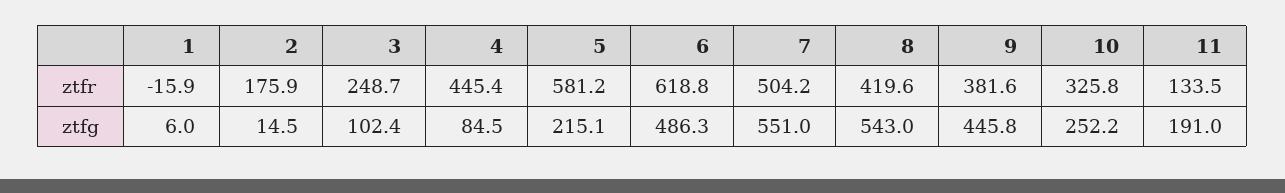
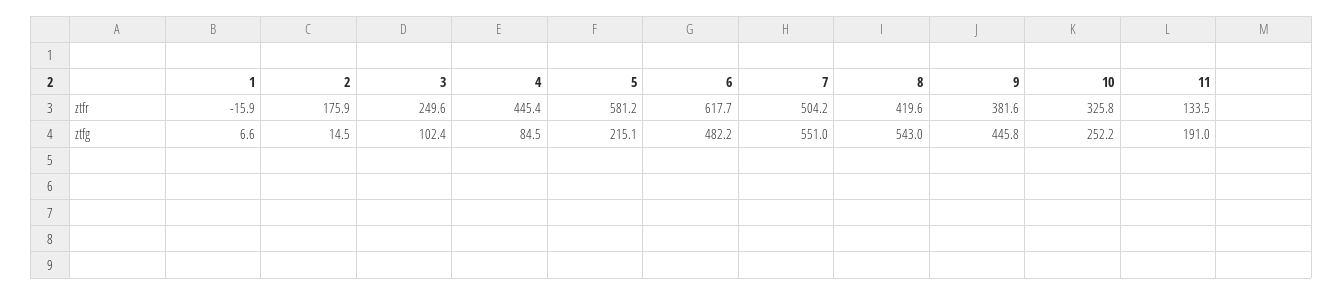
  {
    "1": {
      "ztfr": -15.9,
-     "ztfg": 6
+     "ztfg": 6.6
    },
    "2": {
      "ztfr": 175.9,
      "ztfg": 14.5
    },
    "3": {
-     "ztfr": 248.7,
+     "ztfr": 249.6,
      "ztfg": 102.4
    },
    "4": {
      "ztfr": 445.4,
      "ztfg": 84.5
    },
    "5": {
      "ztfr": 581.2,
      "ztfg": 215.1
    },
    "6": {
-     "ztfr": 618.8,
+     "ztfr": 617.7,
-     "ztfg": 486.3
+     "ztfg": 482.2
    },
    "7": {
      "ztfr": 504.2,
      "ztfg": 551
    },
    "8": {
      "ztfr": 419.6,
      "ztfg": 543
    },
    "9": {
      "ztfr": 381.6,
      "ztfg": 445.8
    },
    "10": {
      "ztfr": 325.8,
      "ztfg": 252.2
    },
    "11": {
      "ztfr": 133.5,
      "ztfg": 191
    }
  }

